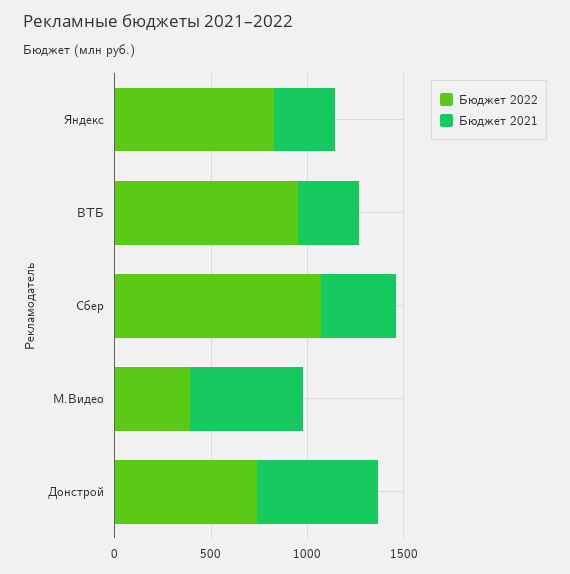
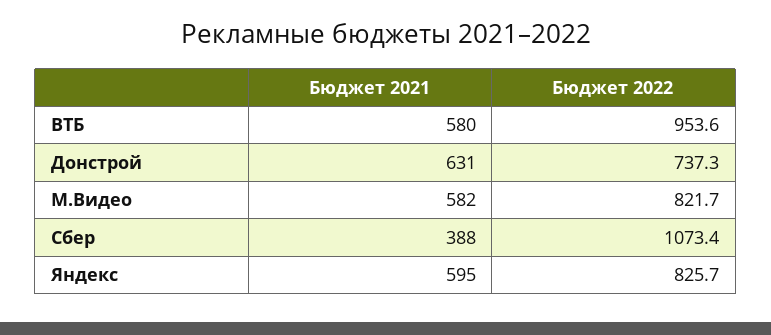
  {
    "Бюджет 2022": {
      "Яндекс": 825.7,
      "ВТБ": 953.6,
      "Сбер": 1073.4,
-     "М.Видео": 400,
+     "М.Видео": 821.7,
      "Донстрой": 737.3
    },
    "Бюджет 2021": {
-     "Яндекс": 300,
+     "Яндекс": 595,
-     "ВТБ": 300,
+     "ВТБ": 580,
      "Сбер": 388,
      "М.Видео": 582,
      "Донстрой": 631
    }
  }

